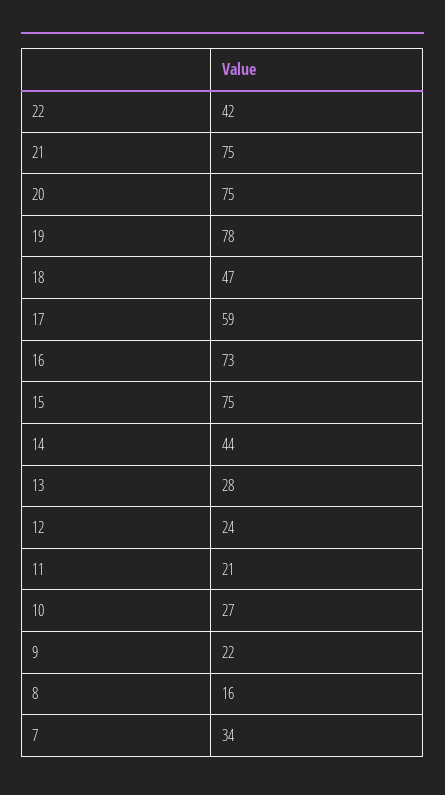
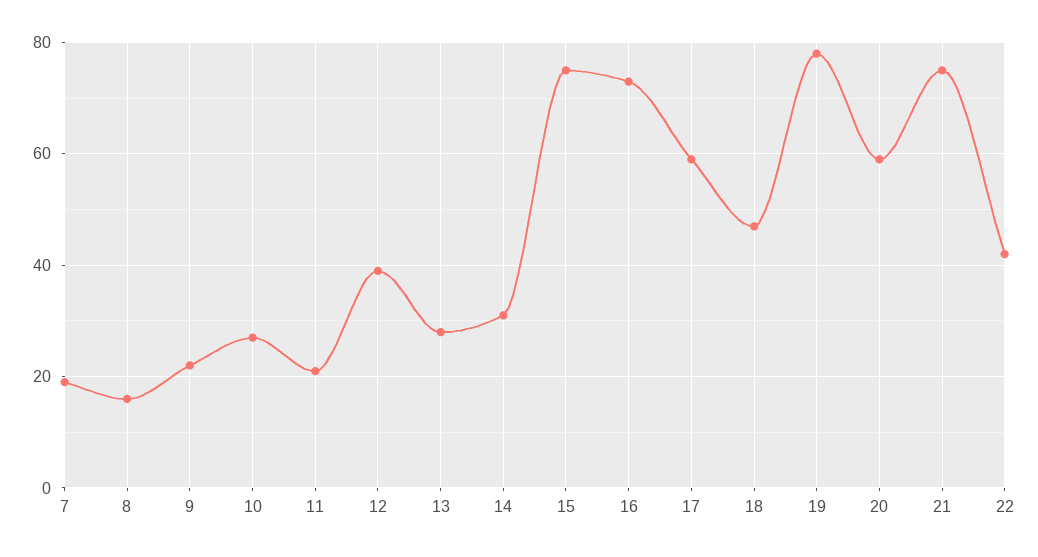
  {
    "22": 42,
    "21": 75,
-   "20": 75,
+   "20": 60,
    "19": 78,
    "18": 47,
    "17": 59,
    "16": 73,
    "15": 75,
-   "14": 44,
+   "14": 30,
    "13": 28,
-   "12": 24,
+   "12": 40,
    "11": 21,
    "10": 27,
    "9": 22,
    "8": 16,
-   "7": 34
+   "7": 20
  }

